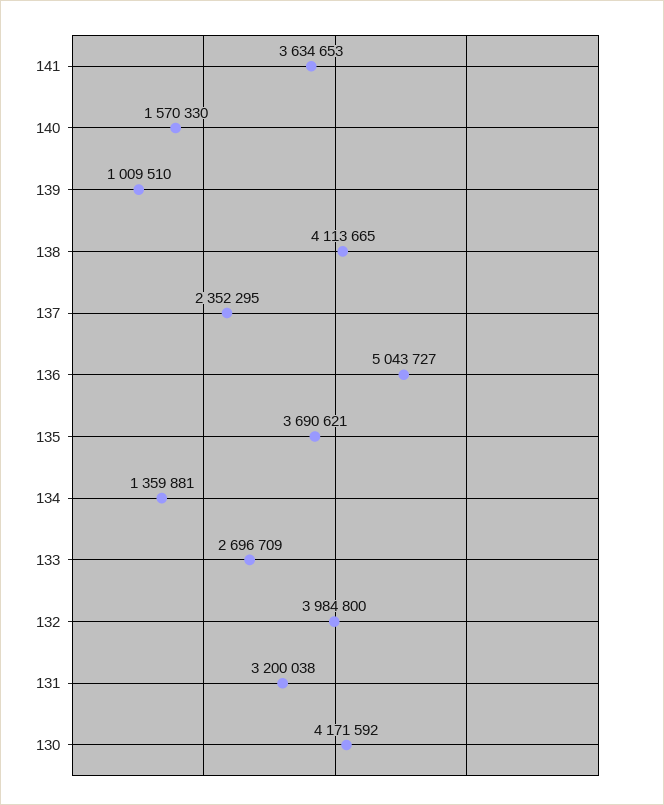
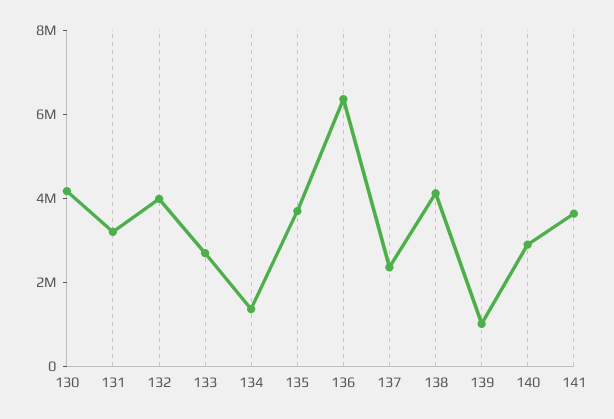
  {
    "141": 3634653,
-   "140": 1570330,
+   "140": 3000000,
    "139": 1009510,
    "138": 4113665,
    "137": 2352295,
-   "136": 5043727,
+   "136": 6500000,
    "135": 3690621,
    "134": 1359881,
    "133": 2696709,
    "132": 3984800,
    "131": 3200038,
    "130": 4171592
  }

